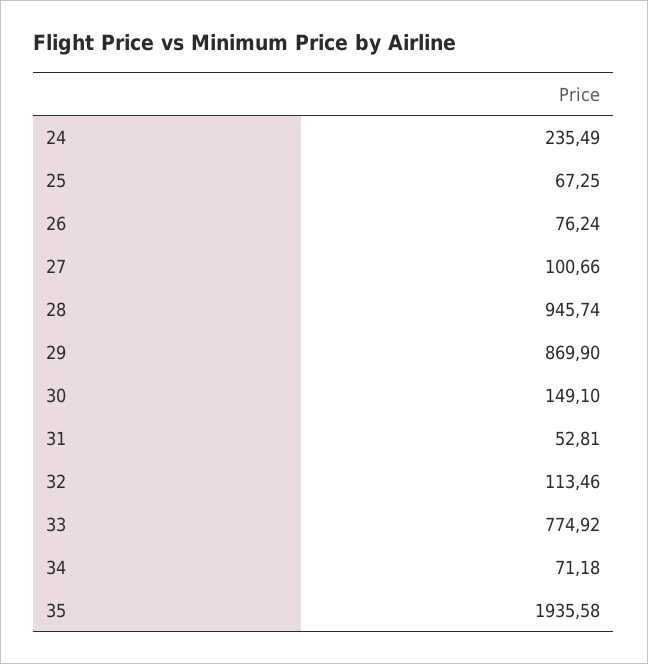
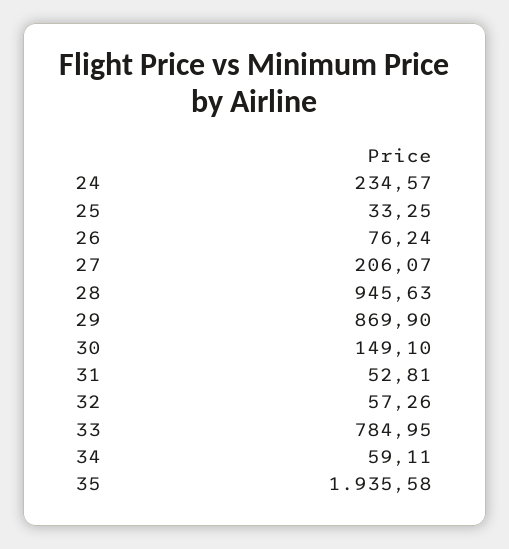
  {
-   "24": 235.49,
+   "24": 234.57,
-   "25": 67.25,
+   "25": 33.25,
    "26": 76.24,
-   "27": 100.66,
+   "27": 206.07,
-   "28": 945.74,
+   "28": 945.63,
    "29": 869.9,
    "30": 149.1,
    "31": 52.81,
-   "32": 113.46,
+   "32": 57.26,
-   "33": 774.92,
+   "33": 784.95,
-   "34": 71.18,
+   "34": 59.11,
    "35": 1935.58
  }

